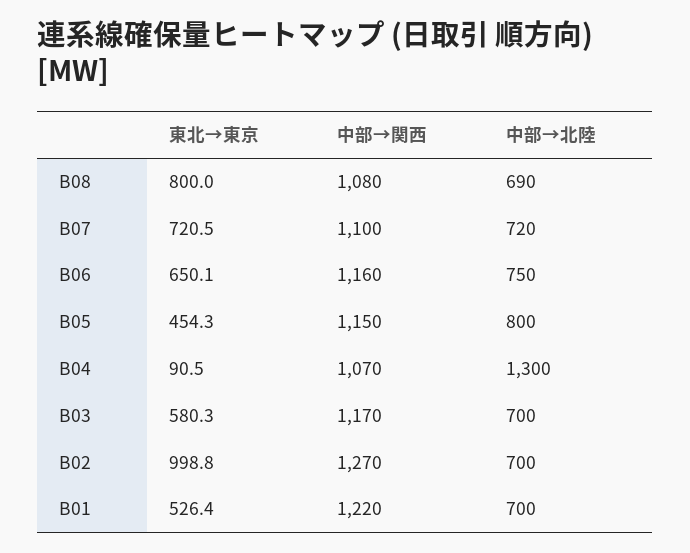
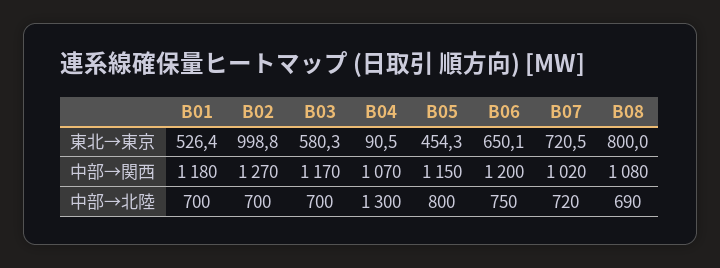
  {
    "東北→東京": {
      "B08": 800,
      "B07": 720.5,
      "B06": 650.1,
      "B05": 454.3,
      "B04": 90.5,
      "B03": 580.3,
      "B02": 998.8,
      "B01": 526.4
    },
    "中部→関西": {
      "B08": 1080,
-     "B07": 1100,
+     "B07": 1020,
-     "B06": 1160,
+     "B06": 1200,
      "B05": 1150,
      "B04": 1070,
      "B03": 1170,
      "B02": 1270,
-     "B01": 1220
+     "B01": 1180
    },
    "中部→北陸": {
      "B08": 690,
      "B07": 720,
      "B06": 750,
      "B05": 800,
      "B04": 1300,
      "B03": 700,
      "B02": 700,
      "B01": 700
    }
  }

